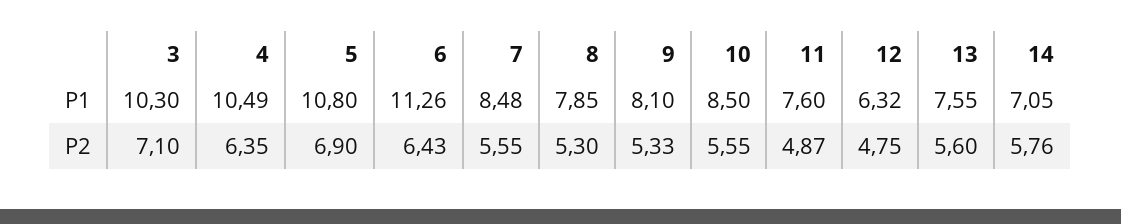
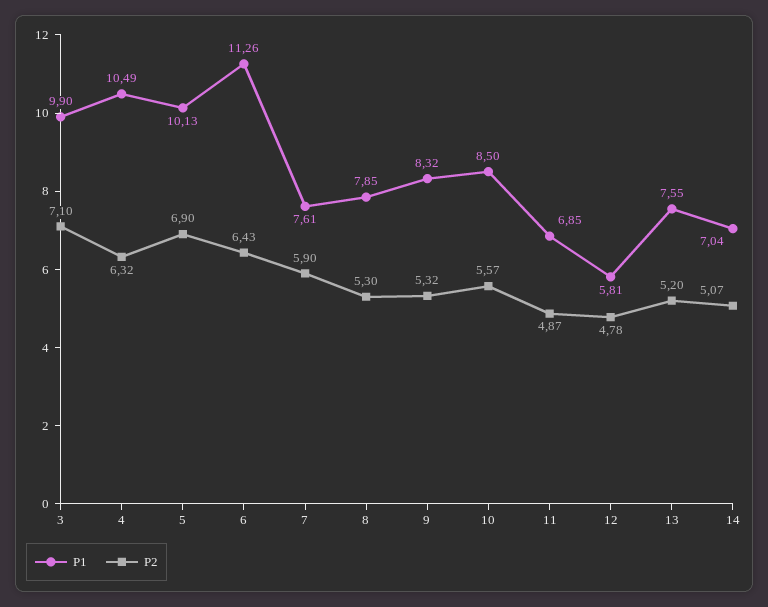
  {
    "P1": {
-     "3": 10.3,
+     "3": 9.9,
      "4": 10.49,
-     "5": 10.8,
+     "5": 10.13,
      "6": 11.26,
-     "7": 8.48,
+     "7": 7.61,
      "8": 7.85,
-     "9": 8.1,
+     "9": 8.32,
      "10": 8.5,
-     "11": 7.6,
+     "11": 6.85,
-     "12": 6.32,
+     "12": 5.81,
      "13": 7.55,
-     "14": 7.05
+     "14": 7.04
    },
    "P2": {
      "3": 7.1,
-     "4": 6.35,
+     "4": 6.32,
      "5": 6.9,
      "6": 6.43,
-     "7": 5.55,
+     "7": 5.9,
      "8": 5.3,
-     "9": 5.33,
+     "9": 5.32,
-     "10": 5.55,
+     "10": 5.57,
      "11": 4.87,
-     "12": 4.75,
+     "12": 4.78,
-     "13": 5.6,
+     "13": 5.2,
-     "14": 5.76
+     "14": 5.07
    }
  }

